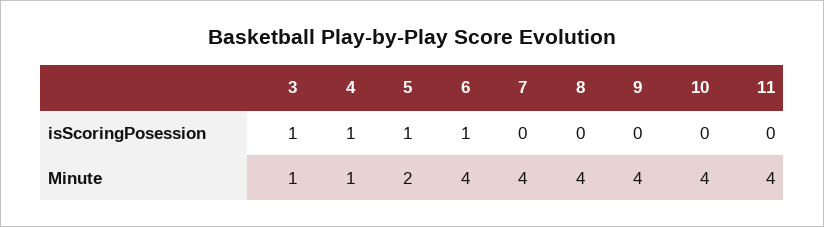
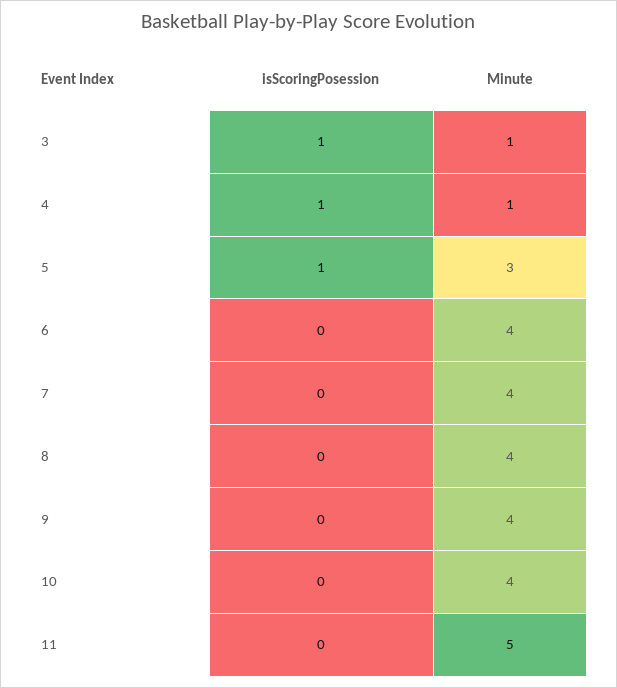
  {
    "3": {
      "isScoringPosession": 1,
      "Minute": 1
    },
    "4": {
      "isScoringPosession": 1,
      "Minute": 1
    },
    "5": {
      "isScoringPosession": 1,
-     "Minute": 2
+     "Minute": 3
    },
    "6": {
-     "isScoringPosession": 1,
+     "isScoringPosession": 0,
      "Minute": 4
    },
    "7": {
      "isScoringPosession": 0,
      "Minute": 4
    },
    "8": {
      "isScoringPosession": 0,
      "Minute": 4
    },
    "9": {
      "isScoringPosession": 0,
      "Minute": 4
    },
    "10": {
      "isScoringPosession": 0,
      "Minute": 4
    },
    "11": {
      "isScoringPosession": 0,
-     "Minute": 4
+     "Minute": 5
    }
  }

